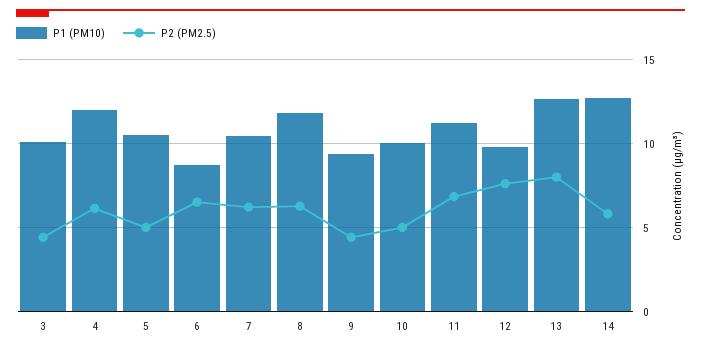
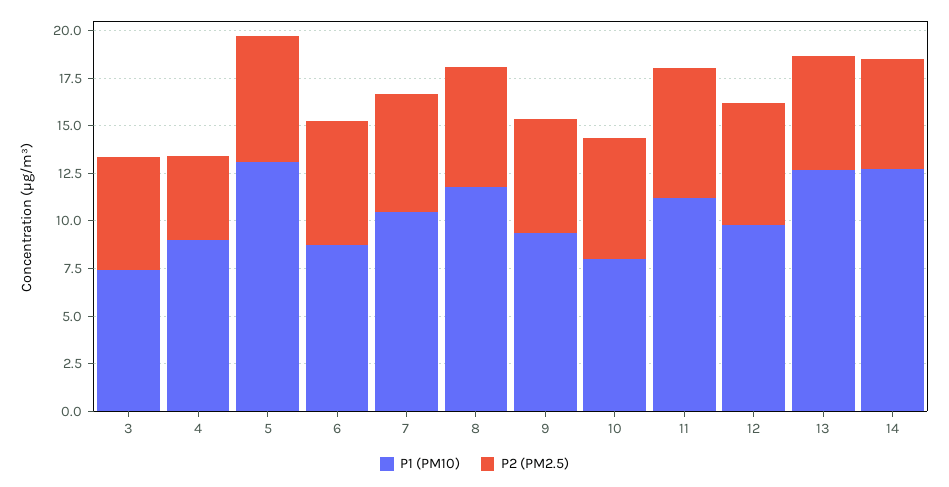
  {
    "P1 (PM10)": {
-     "3": 10,
+     "3": 7.5,
-     "4": 12,
+     "4": 9,
-     "5": 10.5,
+     "5": 13,
      "6": 8.5,
      "7": 10.5,
      "8": 12,
      "9": 9.5,
-     "10": 10,
+     "10": 8,
      "11": 11,
      "12": 10,
      "13": 12.5,
      "14": 12.5
    },
    "P2 (PM2.5)": {
-     "3": 4.5,
+     "3": 6,
-     "4": 6,
+     "4": 4.5,
-     "5": 5,
+     "5": 6.5,
      "6": 6.5,
      "7": 6,
      "8": 6.5,
-     "9": 4.5,
+     "9": 6,
-     "10": 5,
+     "10": 6.5,
      "11": 7,
-     "12": 7.5,
+     "12": 6.5,
-     "13": 8,
+     "13": 6,
      "14": 6
    }
  }

